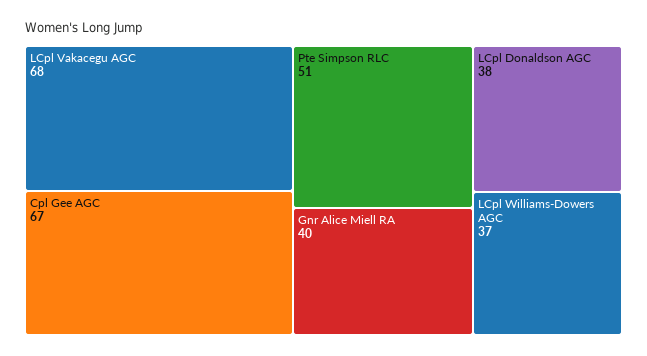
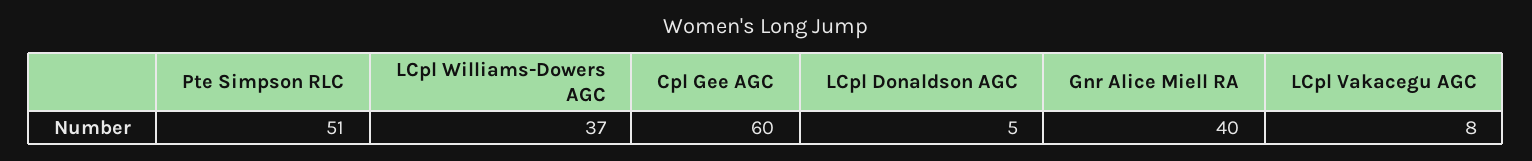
  {
-   "LCpl Vakacegu AGC": 68,
+   "LCpl Vakacegu AGC": 8,
-   "Cpl Gee AGC": 67,
+   "Cpl Gee AGC": 60,
    "Pte Simpson RLC": 51,
    "Gnr Alice Miell RA": 40,
-   "LCpl Donaldson AGC": 38,
+   "LCpl Donaldson AGC": 5,
    "LCpl Williams-Dowers AGC": 37
  }

